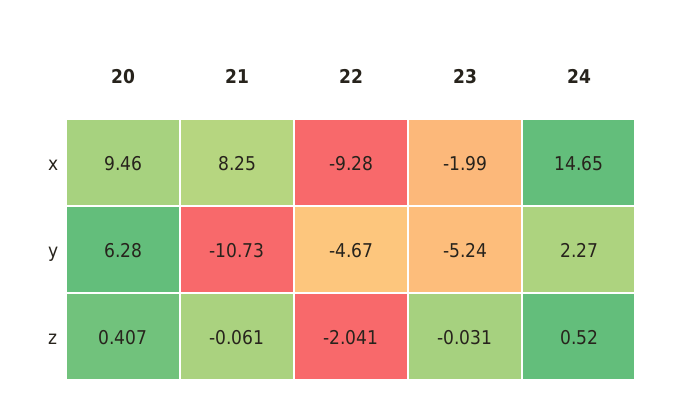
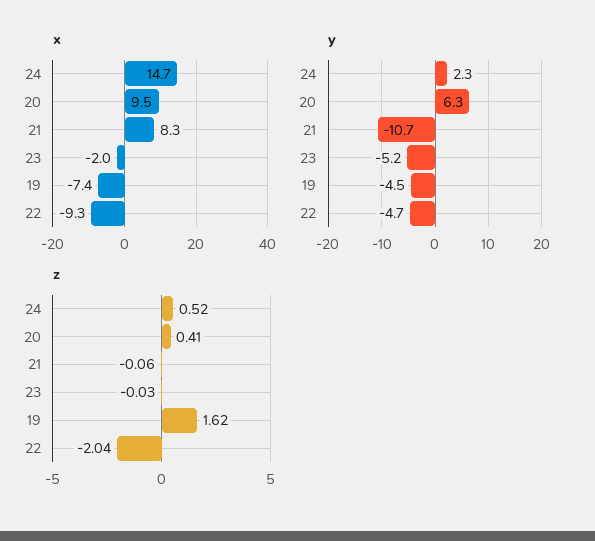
  {
    "x": {
      "20": 9.46,
      "21": 8.25,
      "22": -9.28,
      "23": -1.99,
-     "24": 14.65
+     "24": 14.65,
+     "19": -7.4
    },
    "y": {
      "20": 6.28,
      "21": -10.73,
      "22": -4.67,
      "23": -5.24,
-     "24": 2.27
+     "24": 2.27,
+     "19": -4.5
    },
    "z": {
      "20": 0.407,
      "21": -0.061,
      "22": -2.041,
      "23": -0.031,
-     "24": 0.52
+     "24": 0.52,
+     "19": 1.62
    }
  }

